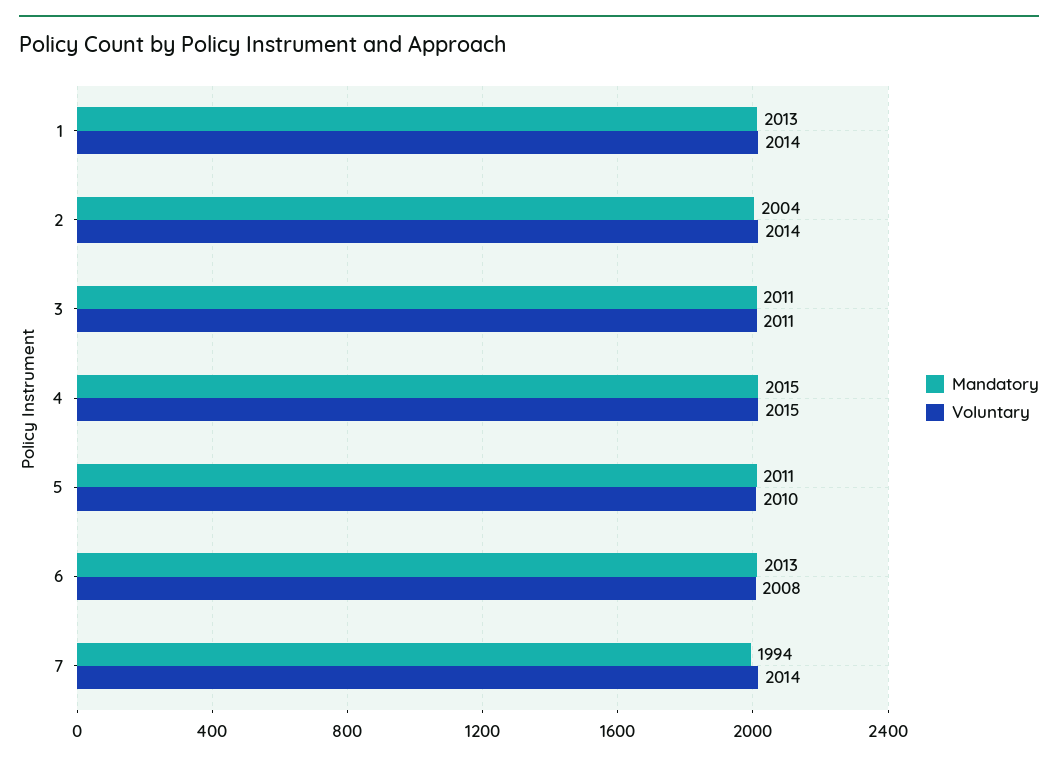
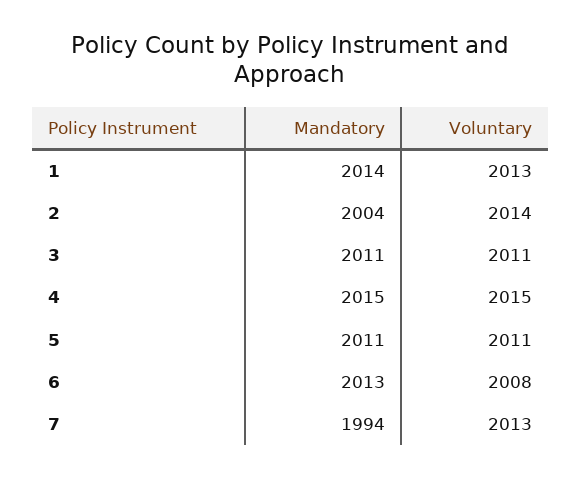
  {
    "Mandatory": {
-     "1": 2013,
+     "1": 2014,
      "2": 2004,
      "3": 2011,
      "4": 2015,
      "5": 2011,
      "6": 2013,
      "7": 1994
    },
    "Voluntary": {
-     "1": 2014,
+     "1": 2013,
      "2": 2014,
      "3": 2011,
      "4": 2015,
-     "5": 2010,
+     "5": 2011,
      "6": 2008,
-     "7": 2014
+     "7": 2013
    }
  }

